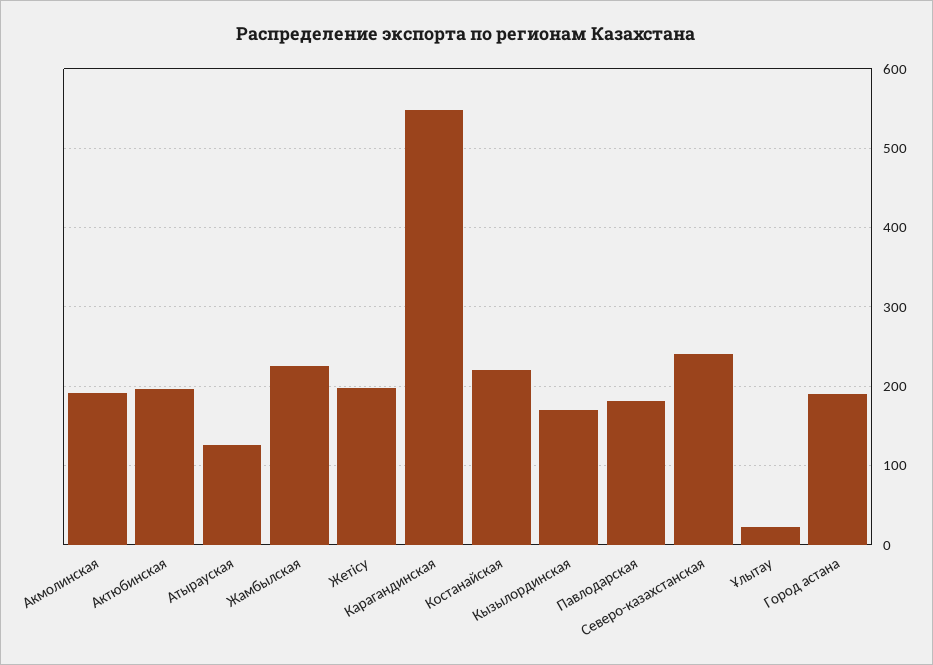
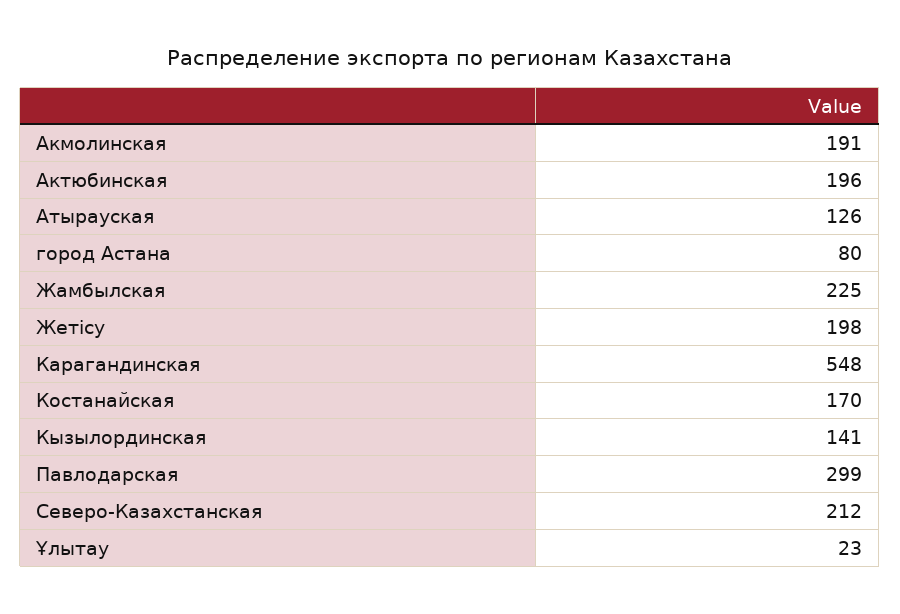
  {
    "Акмолинская": 191,
    "Актюбинская": 196,
    "Атырауская": 126,
    "Жамбылская": 225,
    "Жетісу": 198,
    "Карагандинская": 548,
-   "Костанайская": 220,
+   "Костанайская": 170,
-   "Кызылординская": 170,
+   "Кызылординская": 141,
-   "Павлодарская": 180,
+   "Павлодарская": 299,
-   "Северо-казахстанская": 240,
+   "Северо-казахстанская": 212,
    "Ұлытау": 23,
-   "Город астана": 190
+   "Город астана": 80
  }

